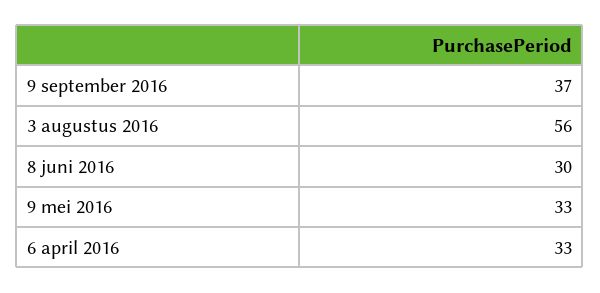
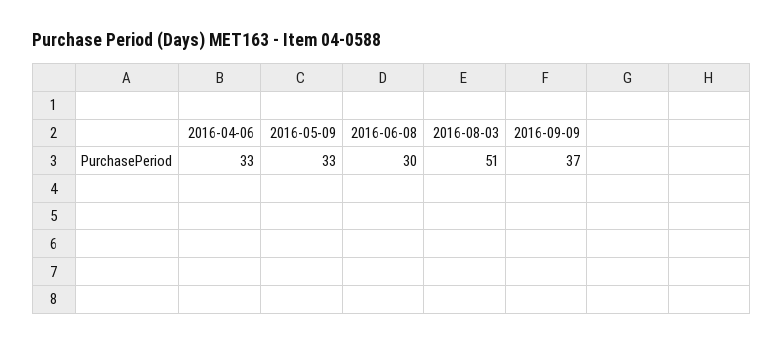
  {
    "9 september 2016": 37,
-   "3 augustus 2016": 56,
+   "3 augustus 2016": 51,
    "8 juni 2016": 30,
    "9 mei 2016": 33,
    "6 april 2016": 33
  }

